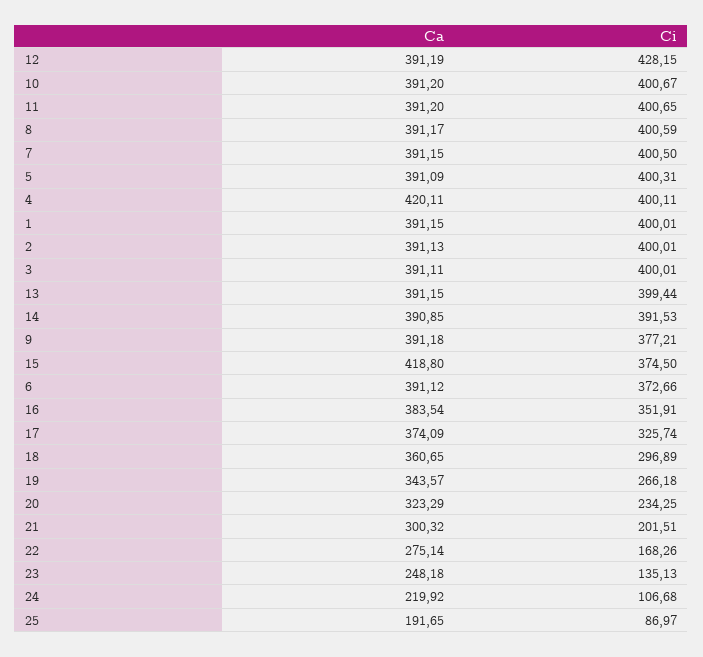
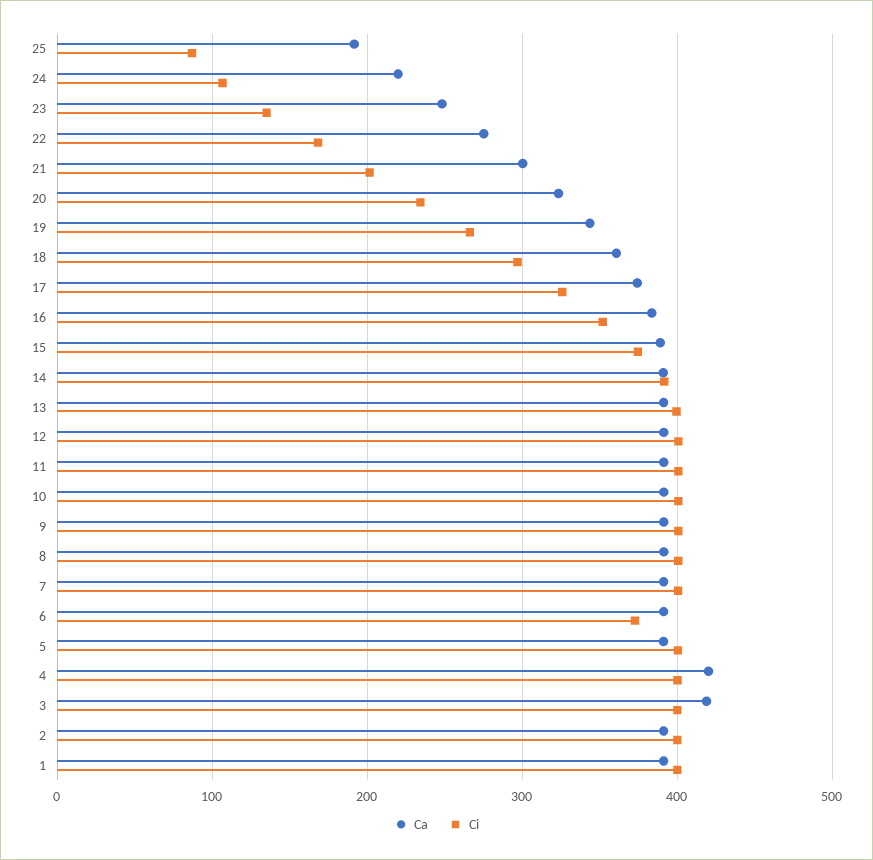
  {
    "Ca": {
      "12": 391.19,
      "10": 391.2,
      "11": 391.2,
      "8": 391.17,
      "7": 391.15,
      "5": 391.09,
      "4": 420.11,
      "1": 391.15,
      "2": 391.13,
-     "3": 391.11,
+     "3": 420,
      "13": 391.15,
      "14": 390.85,
      "9": 391.18,
-     "15": 418.8,
+     "15": 390,
      "6": 391.12,
      "16": 383.54,
      "17": 374.09,
      "18": 360.65,
      "19": 343.57,
      "20": 323.29,
      "21": 300.32,
      "22": 275.14,
      "23": 248.18,
      "24": 219.92,
      "25": 191.65
    },
    "Ci": {
-     "12": 428.15,
+     "12": 400,
      "10": 400.67,
      "11": 400.65,
      "8": 400.59,
      "7": 400.5,
      "5": 400.31,
      "4": 400.11,
      "1": 400.01,
      "2": 400.01,
      "3": 400.01,
      "13": 399.44,
      "14": 391.53,
-     "9": 377.21,
+     "9": 400,
      "15": 374.5,
      "6": 372.66,
      "16": 351.91,
      "17": 325.74,
      "18": 296.89,
      "19": 266.18,
      "20": 234.25,
      "21": 201.51,
      "22": 168.26,
      "23": 135.13,
      "24": 106.68,
      "25": 86.97
    }
  }

